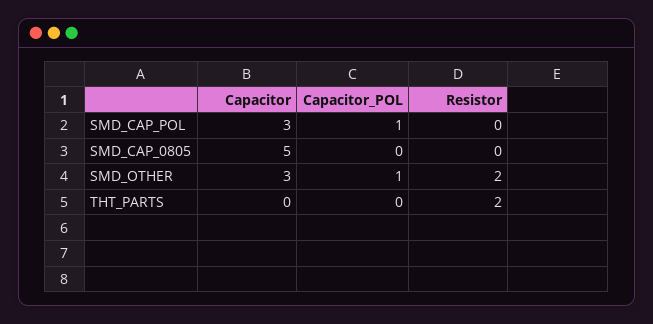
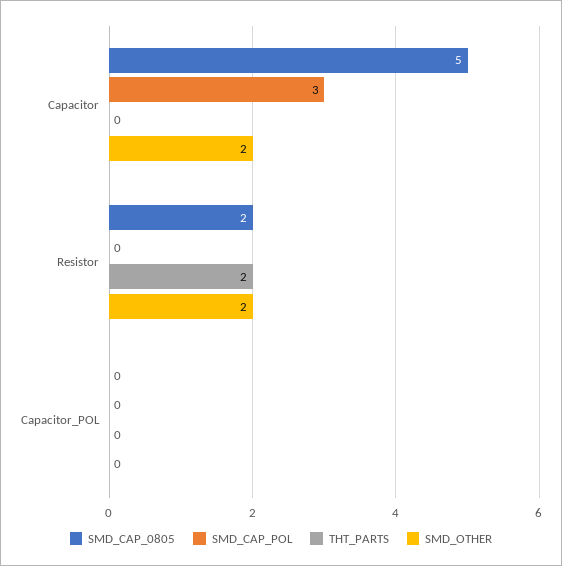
  {
    "SMD_CAP_POL": {
      "Capacitor": 3,
-     "Capacitor_POL": 1,
+     "Capacitor_POL": 0,
      "Resistor": 0
    },
    "SMD_CAP_0805": {
      "Capacitor": 5,
      "Capacitor_POL": 0,
-     "Resistor": 0
+     "Resistor": 2
    },
    "SMD_OTHER": {
-     "Capacitor": 3,
+     "Capacitor": 2,
-     "Capacitor_POL": 1,
+     "Capacitor_POL": 0,
      "Resistor": 2
    },
    "THT_PARTS": {
      "Capacitor": 0,
      "Capacitor_POL": 0,
      "Resistor": 2
    }
  }

